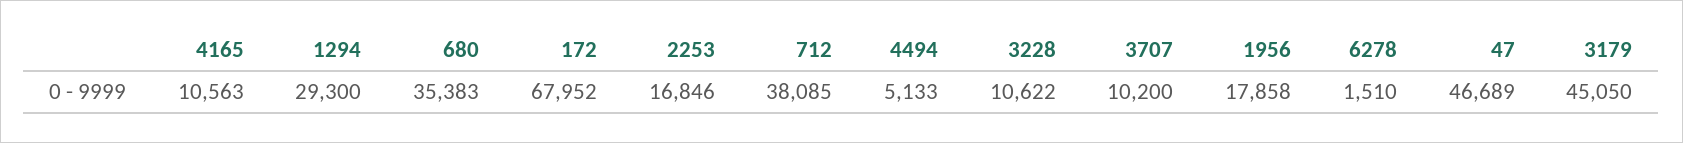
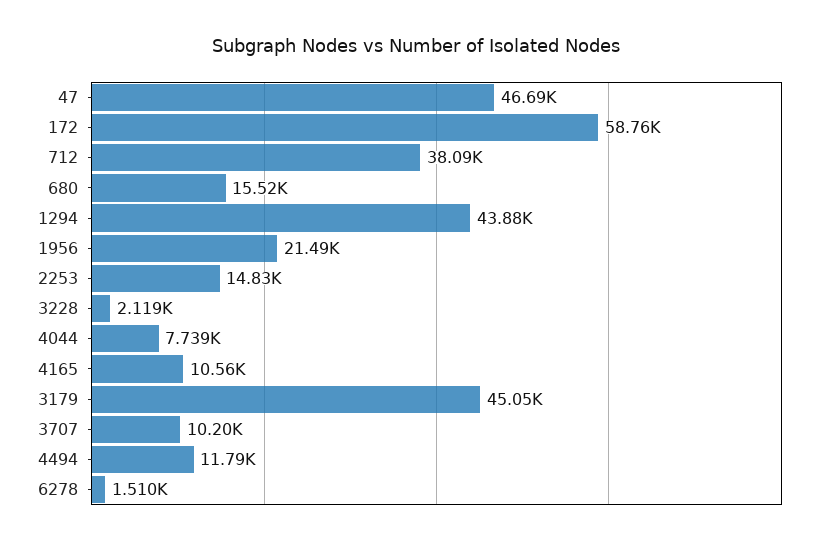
  {
    "4165": 10563,
-   "1294": 29300,
+   "1294": 43880,
-   "680": 35383,
+   "680": 15520,
-   "172": 67952,
+   "172": 58760,
-   "2253": 16846,
+   "2253": 14830,
    "712": 38085,
-   "4494": 5133,
+   "4494": 11790,
-   "3228": 10622,
+   "3228": 2119,
    "3707": 10200,
-   "1956": 17858,
+   "1956": 21490,
    "6278": 1510,
    "47": 46689,
-   "3179": 45050
+   "3179": 45050,
+   "4044": 7739
  }

